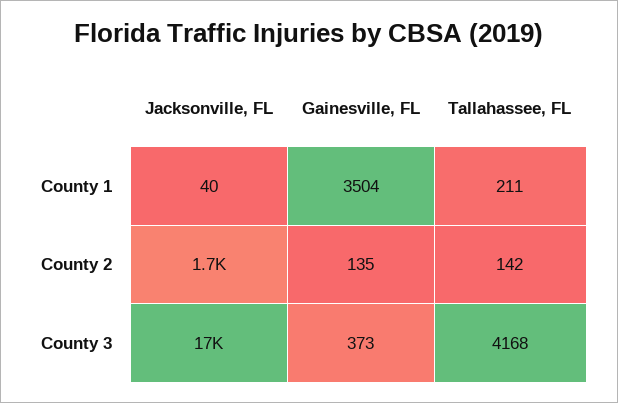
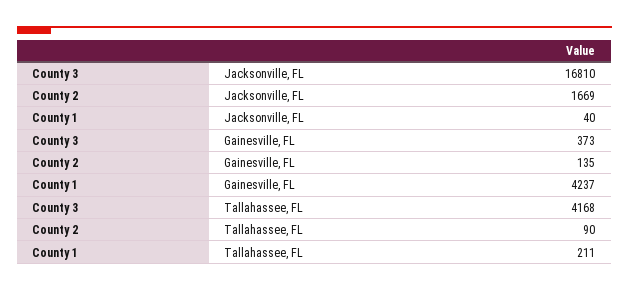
  {
    "Jacksonville, FL": {
      "County 1": 40,
      "County 2": 1669,
      "County 3": 16810
    },
    "Gainesville, FL": {
-     "County 1": 3504,
+     "County 1": 4237,
      "County 2": 135,
      "County 3": 373
    },
    "Tallahassee, FL": {
      "County 1": 211,
-     "County 2": 142,
+     "County 2": 90,
      "County 3": 4168
    }
  }

